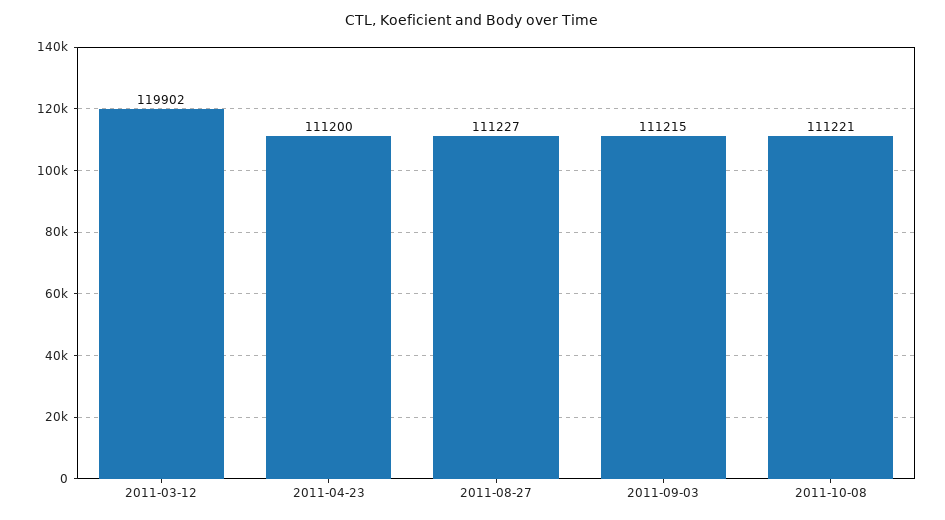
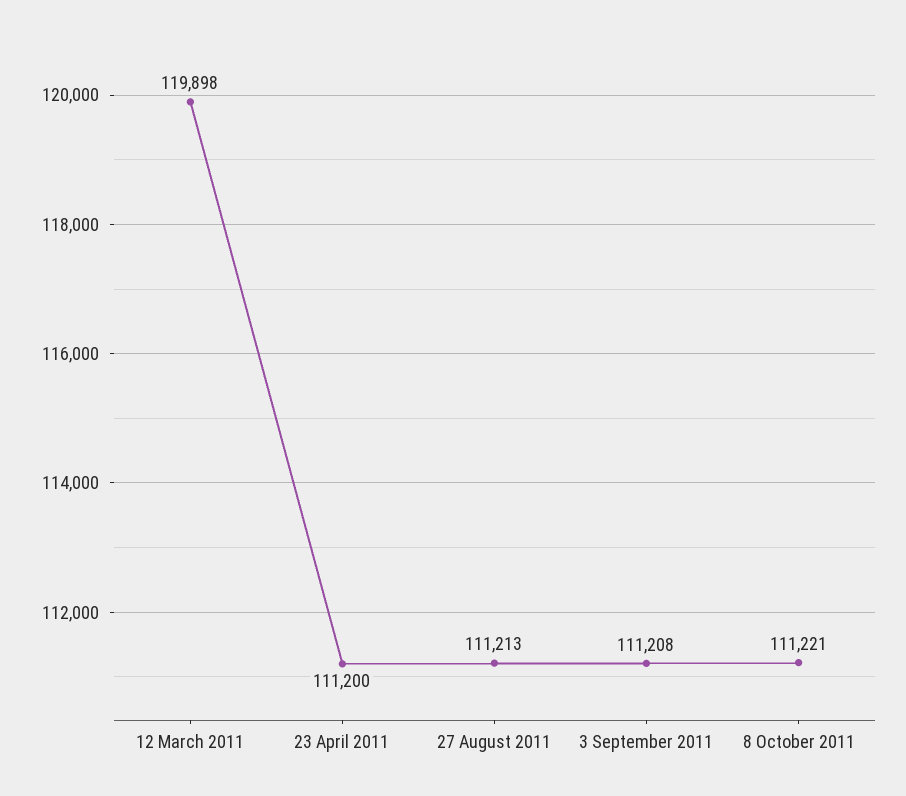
  {
-   "2011-03-12": 119902,
+   "2011-03-12": 119898,
    "2011-04-23": 111200,
-   "2011-08-27": 111227,
+   "2011-08-27": 111213,
-   "2011-09-03": 111215,
+   "2011-09-03": 111208,
    "2011-10-08": 111221
  }

